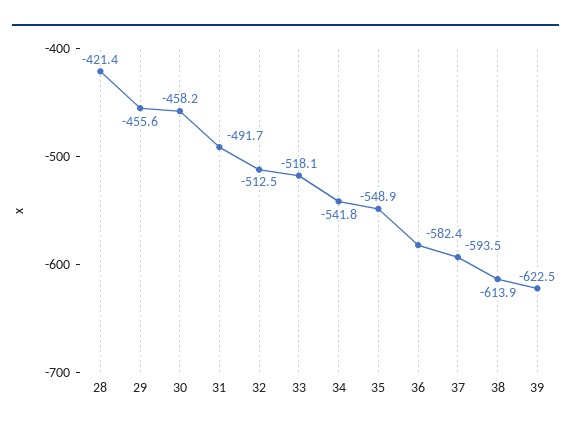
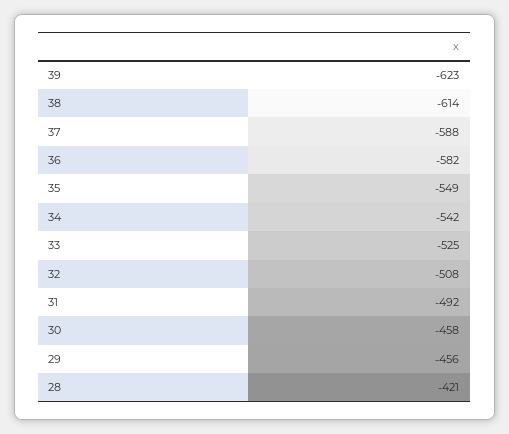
  {
    "28": -421.4,
    "29": -455.6,
    "30": -458.2,
    "31": -491.7,
-   "32": -512.5,
+   "32": -508,
-   "33": -518.1,
+   "33": -525,
    "34": -541.8,
    "35": -548.9,
    "36": -582.4,
-   "37": -593.5,
+   "37": -588,
    "38": -613.9,
    "39": -622.5
  }

